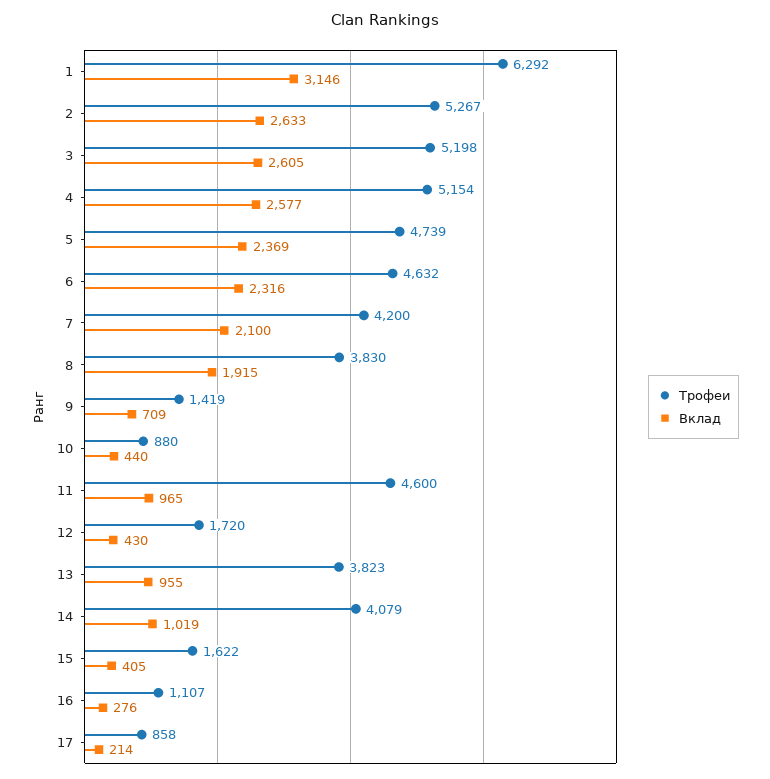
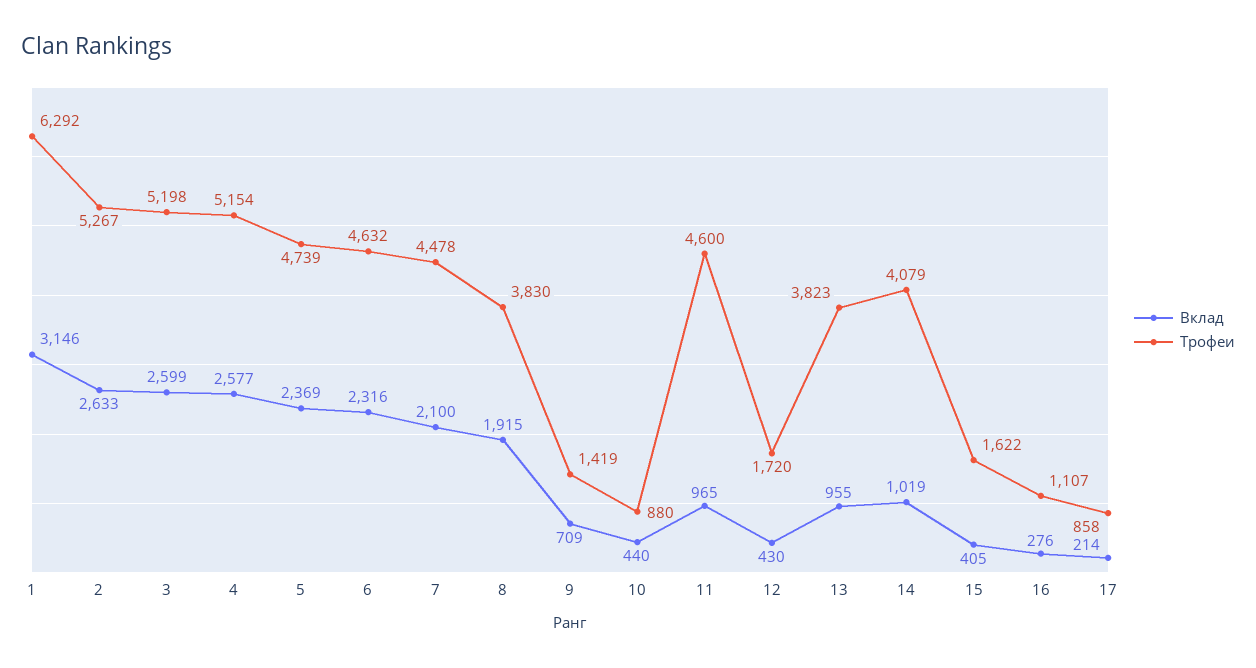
  {
    "Трофеи": {
      "1": 6292,
      "2": 5267,
      "3": 5198,
      "4": 5154,
      "5": 4739,
      "6": 4632,
-     "7": 4200,
+     "7": 4478,
      "8": 3830,
      "9": 1419,
      "10": 880,
      "11": 4600,
      "12": 1720,
      "13": 3823,
      "14": 4079,
      "15": 1622,
      "16": 1107,
      "17": 858
    },
    "Вклад": {
      "1": 3146,
      "2": 2633,
-     "3": 2605,
+     "3": 2599,
      "4": 2577,
      "5": 2369,
      "6": 2316,
      "7": 2100,
      "8": 1915,
      "9": 709,
      "10": 440,
      "11": 965,
      "12": 430,
      "13": 955,
      "14": 1019,
      "15": 405,
      "16": 276,
      "17": 214
    }
  }

